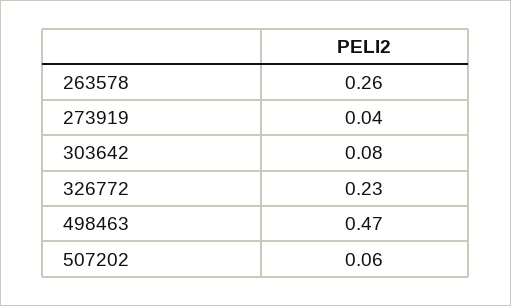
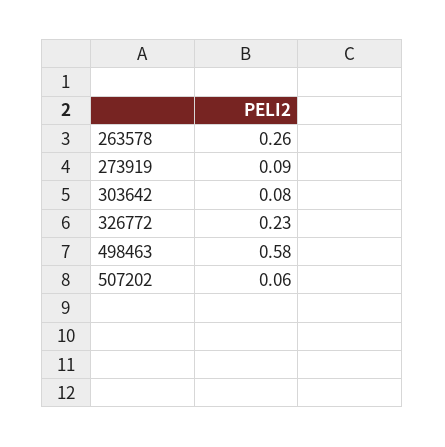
  {
    "263578": 0.26,
-   "273919": 0.04,
+   "273919": 0.09,
    "303642": 0.08,
    "326772": 0.23,
-   "498463": 0.47,
+   "498463": 0.58,
    "507202": 0.06
  }

